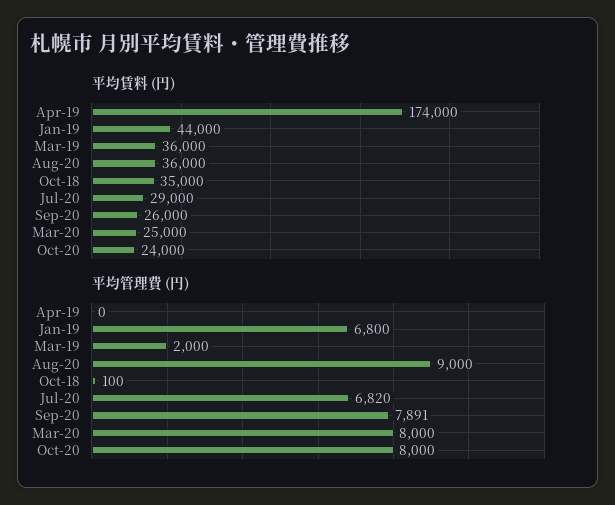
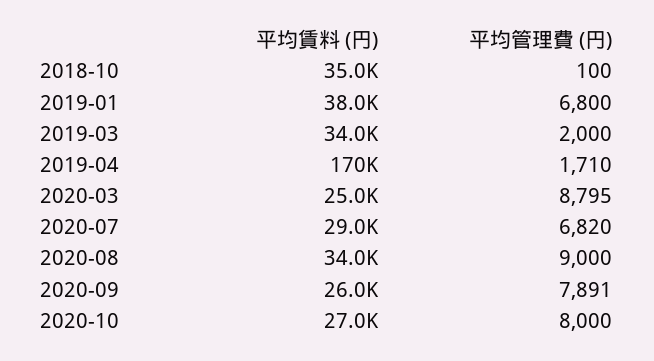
  {
    "平均賃料 (円)": {
-     "Apr-19": 174000,
+     "Apr-19": 170000,
-     "Jan-19": 44000,
+     "Jan-19": 38000,
-     "Mar-19": 36000,
+     "Mar-19": 34000,
-     "Aug-20": 36000,
+     "Aug-20": 34000,
      "Oct-18": 35000,
      "Jul-20": 29000,
      "Sep-20": 26000,
      "Mar-20": 25000,
-     "Oct-20": 24000
+     "Oct-20": 27000
    },
    "平均管理費 (円)": {
-     "Apr-19": 0,
+     "Apr-19": 1710,
      "Jan-19": 6800,
      "Mar-19": 2000,
      "Aug-20": 9000,
      "Oct-18": 100,
      "Jul-20": 6820,
      "Sep-20": 7891,
-     "Mar-20": 8000,
+     "Mar-20": 8795,
      "Oct-20": 8000
    }
  }

